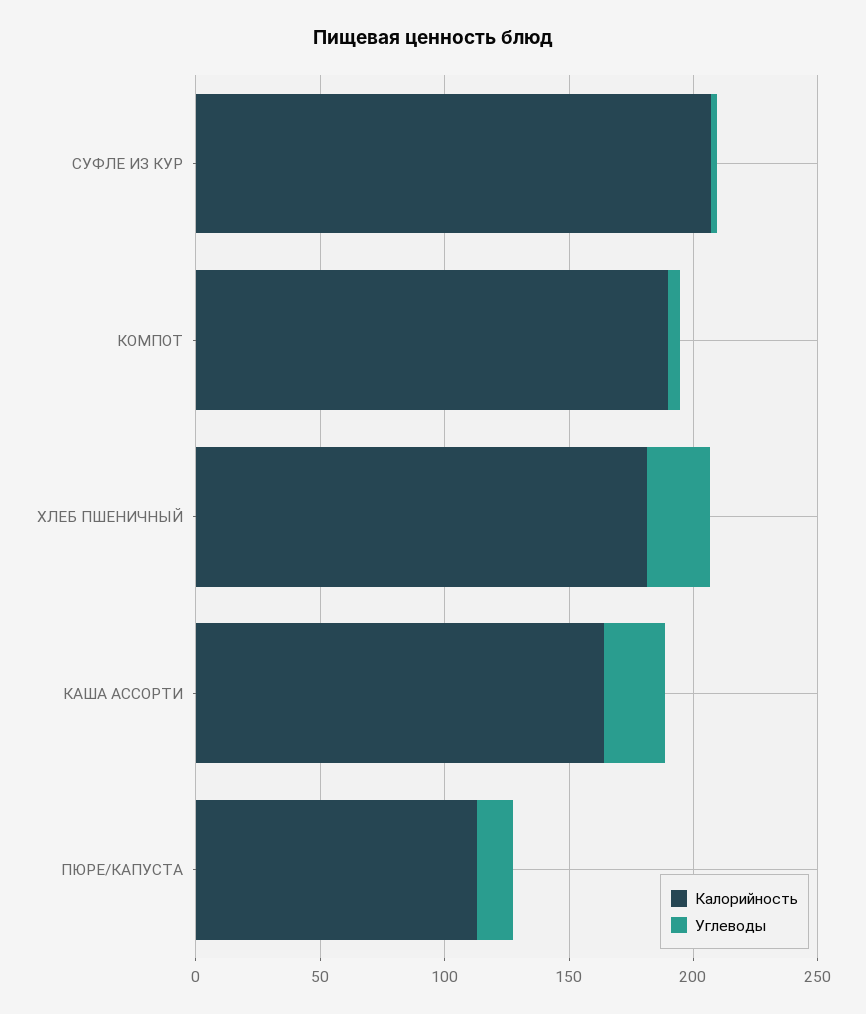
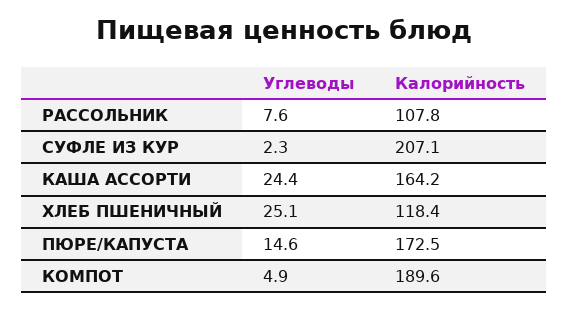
  {
    "Калорийность": {
      "СУФЛЕ ИЗ КУР": 207.1,
      "КОМПОТ": 189.6,
-     "ХЛЕБ ПШЕНИЧНЫЙ": 180,
+     "ХЛЕБ ПШЕНИЧНЫЙ": 118.4,
      "КАША АССОРТИ": 164.2,
-     "ПЮРЕ/КАПУСТА": 110
+     "ПЮРЕ/КАПУСТА": 172.5,
+     "РАССОЛЬНИК": 107.8
    },
    "Углеводы": {
      "СУФЛЕ ИЗ КУР": 2.3,
      "КОМПОТ": 4.9,
      "ХЛЕБ ПШЕНИЧНЫЙ": 25.1,
      "КАША АССОРТИ": 24.4,
-     "ПЮРЕ/КАПУСТА": 14.6
+     "ПЮРЕ/КАПУСТА": 14.6,
+     "РАССОЛЬНИК": 7.6
    }
  }

